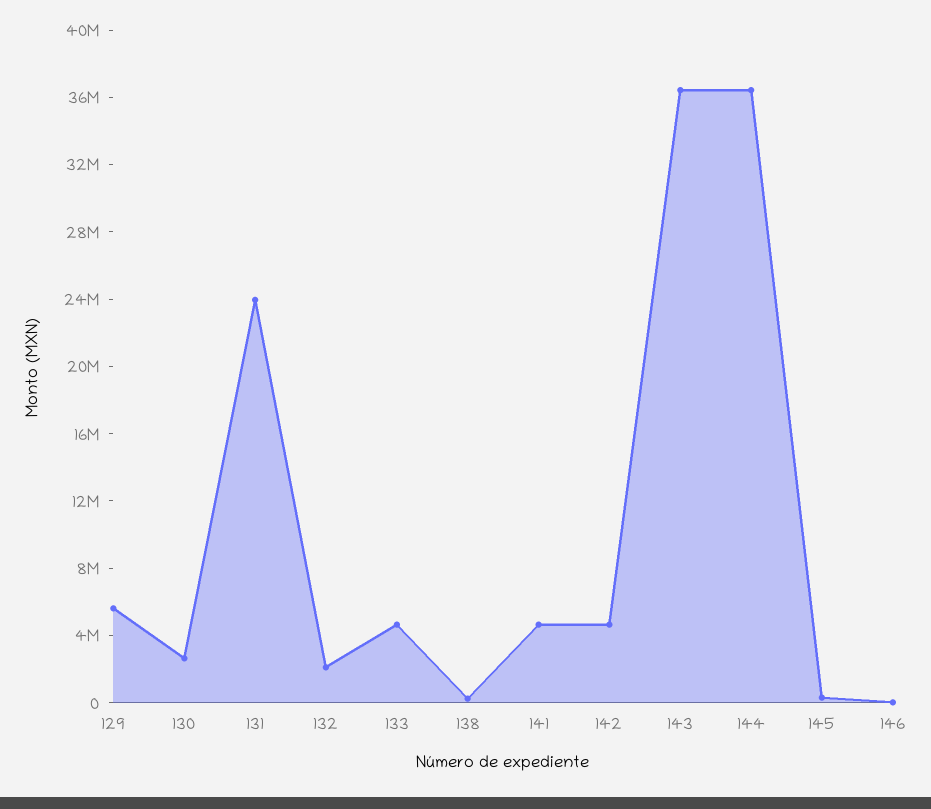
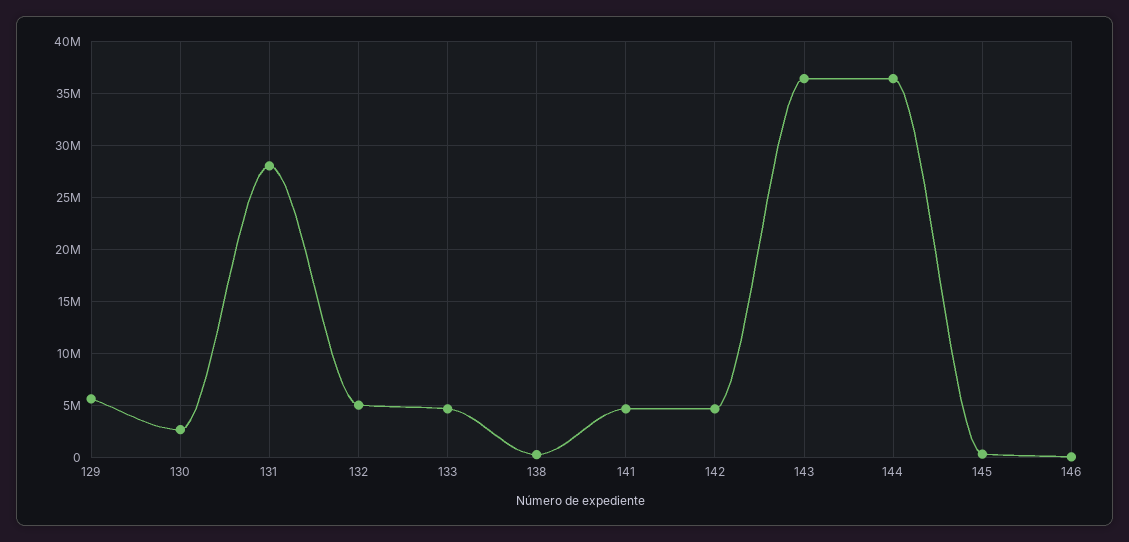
  {
    "129": 6000000,
    "130": 3000000,
-   "131": 24000000,
+   "131": 28000000,
-   "132": 2000000,
+   "132": 5000000,
    "133": 5000000,
    "138": 0,
    "141": 5000000,
    "142": 5000000,
    "143": 36000000,
    "144": 36000000,
    "145": 0,
    "146": 0
  }

